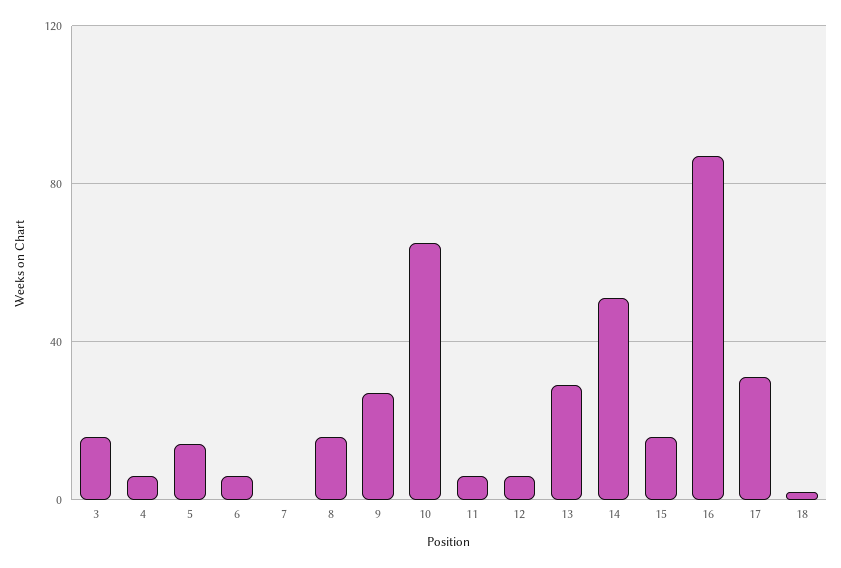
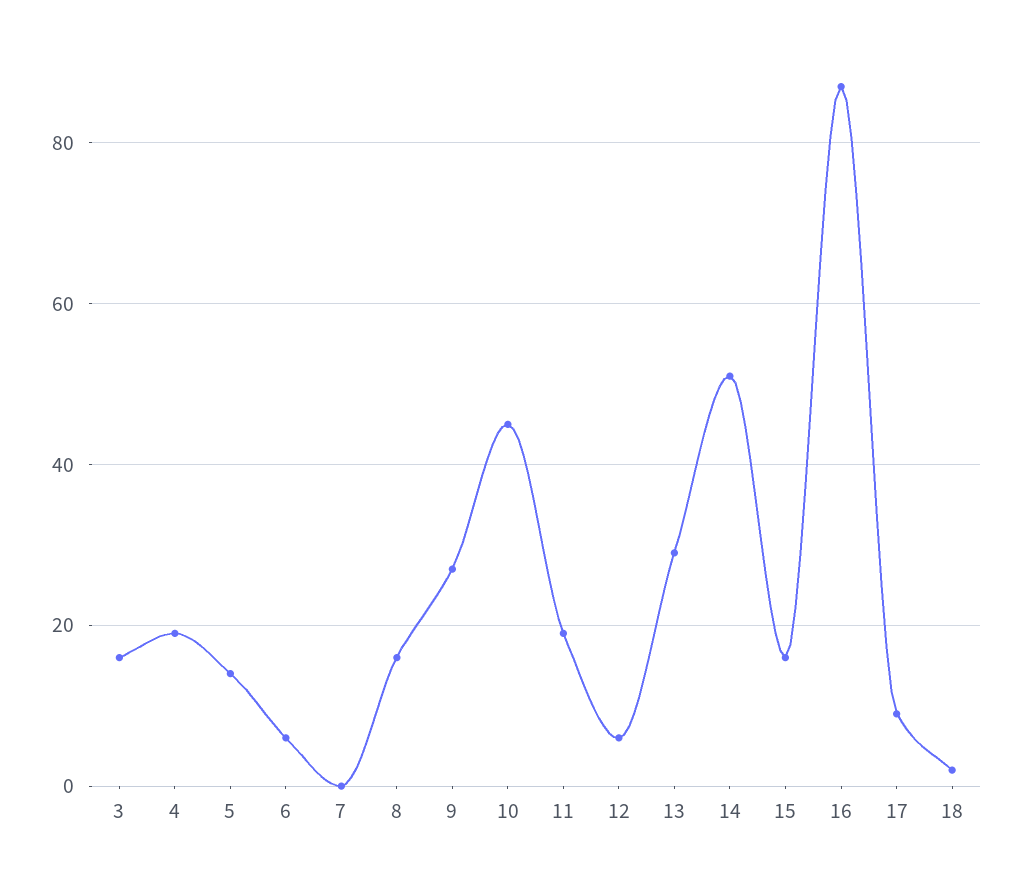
  {
    "3": 15,
-   "4": 5,
+   "4": 20,
    "5": 15,
    "6": 5,
    "7": 0,
    "8": 15,
    "9": 25,
-   "10": 65,
+   "10": 45,
-   "11": 5,
+   "11": 20,
    "12": 5,
    "13": 30,
    "14": 50,
    "15": 15,
    "16": 85,
-   "17": 30,
+   "17": 10,
    "18": 0
  }

